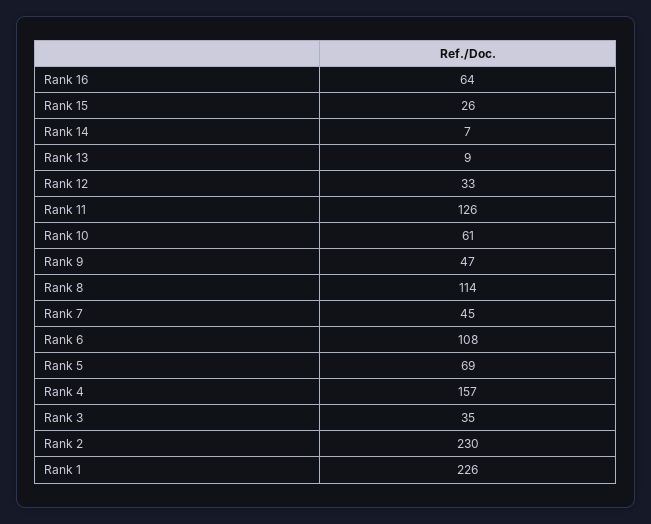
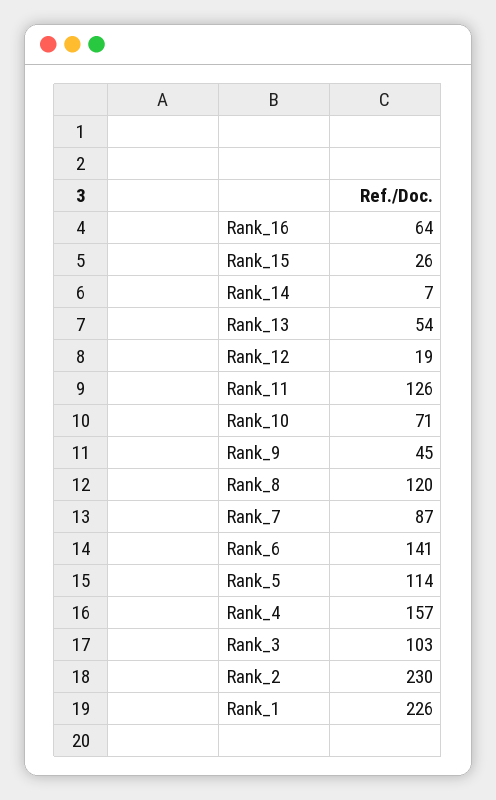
  {
    "Rank 16": 64,
    "Rank 15": 26,
    "Rank 14": 7,
-   "Rank 13": 9,
+   "Rank 13": 54,
-   "Rank 12": 33,
+   "Rank 12": 19,
    "Rank 11": 126,
-   "Rank 10": 61,
+   "Rank 10": 71,
-   "Rank 9": 47,
+   "Rank 9": 45,
-   "Rank 8": 114,
+   "Rank 8": 120,
-   "Rank 7": 45,
+   "Rank 7": 87,
-   "Rank 6": 108,
+   "Rank 6": 141,
-   "Rank 5": 69,
+   "Rank 5": 114,
    "Rank 4": 157,
-   "Rank 3": 35,
+   "Rank 3": 103,
    "Rank 2": 230,
    "Rank 1": 226
  }

